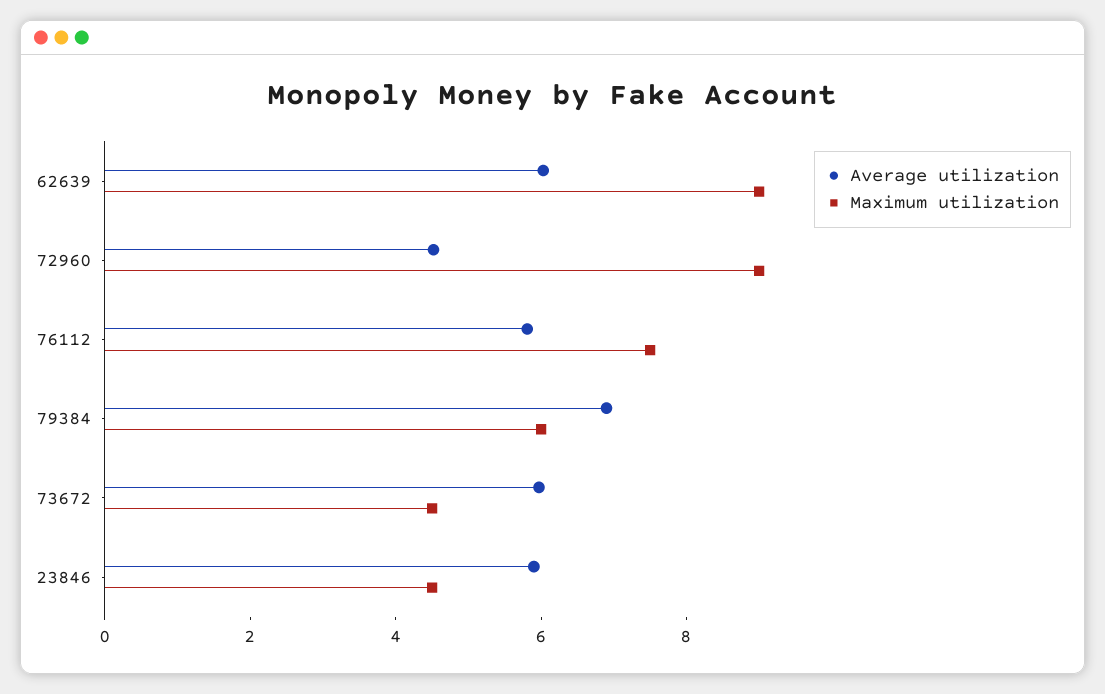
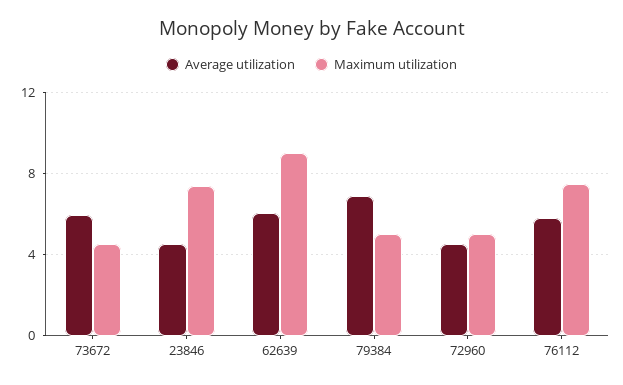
  {
    "Average utilization": {
      "62639": 6,
      "72960": 4.5,
      "76112": 6,
      "79384": 7,
      "73672": 6,
-     "23846": 6
+     "23846": 4.5
    },
    "Maximum utilization": {
      "62639": 9,
-     "72960": 9,
+     "72960": 5,
      "76112": 7.5,
-     "79384": 6,
+     "79384": 5,
      "73672": 4.5,
-     "23846": 4.5
+     "23846": 7.5
    }
  }

